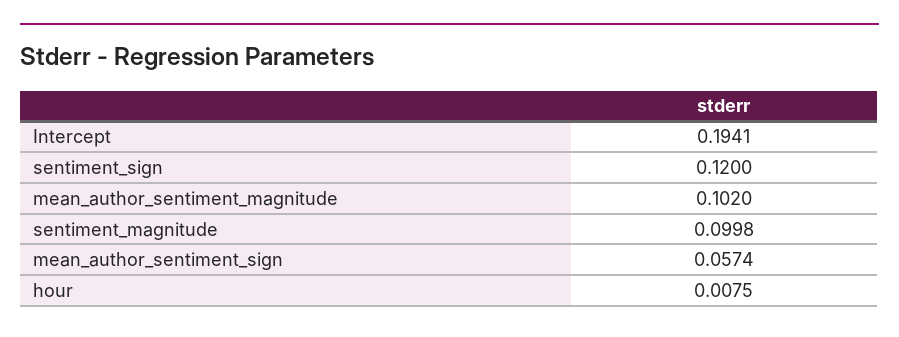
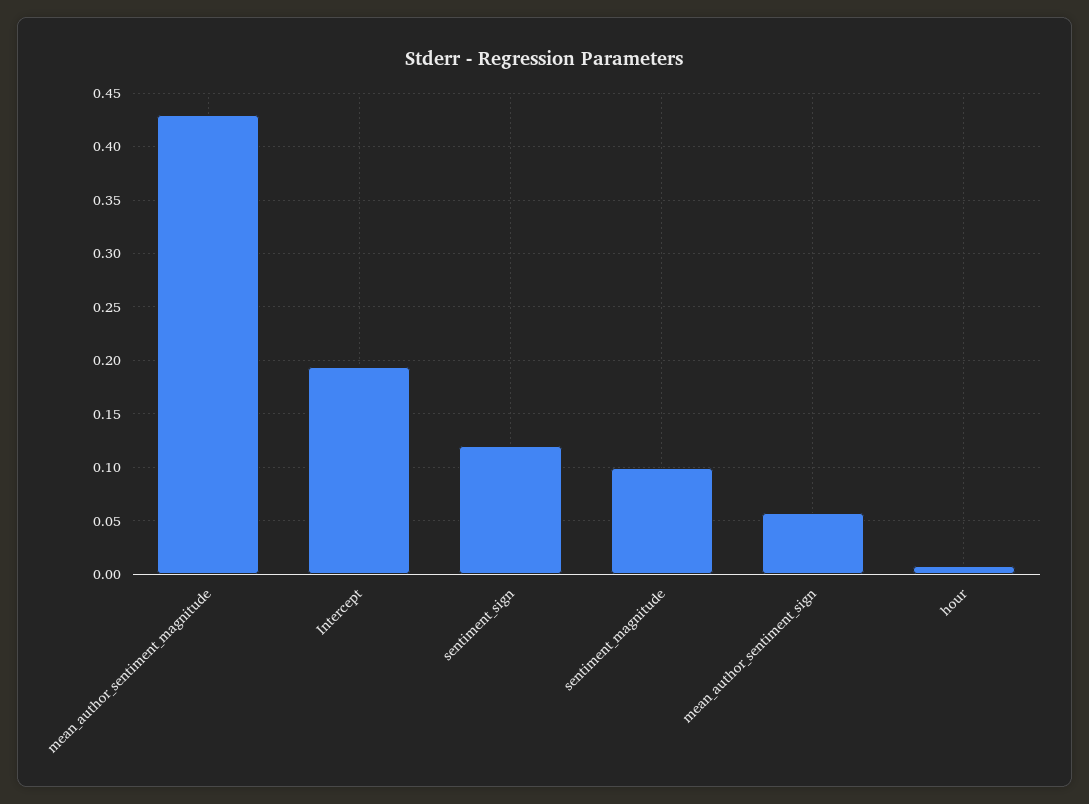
  {
    "Intercept": 0.1941,
    "sentiment_sign": 0.12,
-   "mean_author_sentiment_magnitude": 0.102,
+   "mean_author_sentiment_magnitude": 0.43,
    "sentiment_magnitude": 0.0998,
    "mean_author_sentiment_sign": 0.0574,
    "hour": 0.0075
  }

